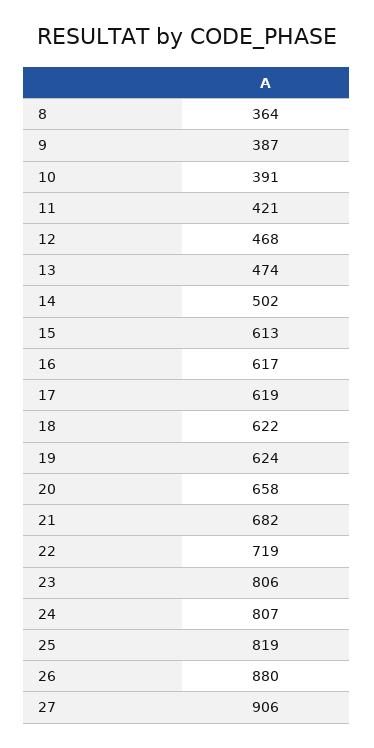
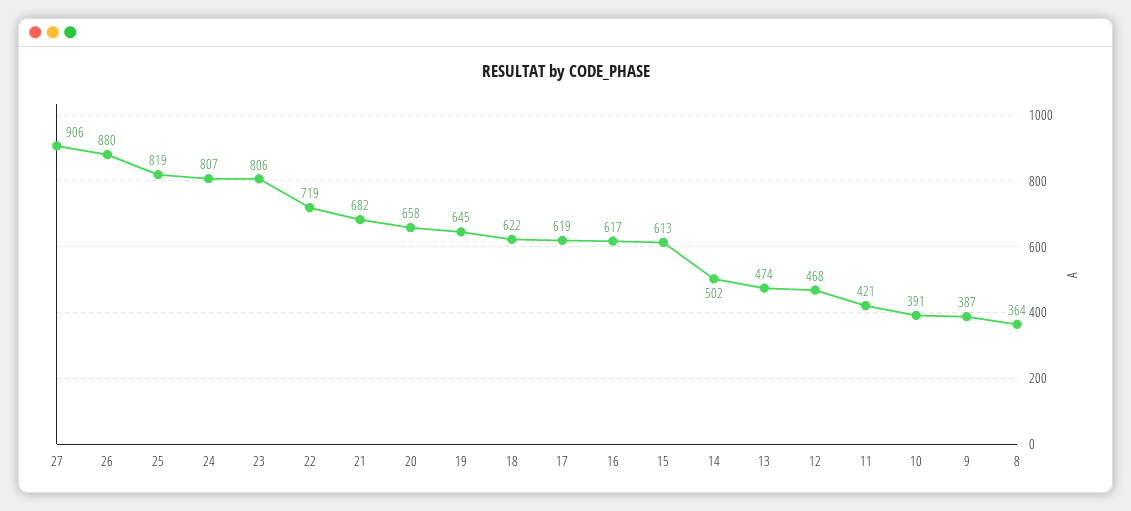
  {
    "8": 364,
    "9": 387,
    "10": 391,
    "11": 421,
    "12": 468,
    "13": 474,
    "14": 502,
    "15": 613,
    "16": 617,
    "17": 619,
    "18": 622,
-   "19": 624,
+   "19": 645,
    "20": 658,
    "21": 682,
    "22": 719,
    "23": 806,
    "24": 807,
    "25": 819,
    "26": 880,
    "27": 906
  }

